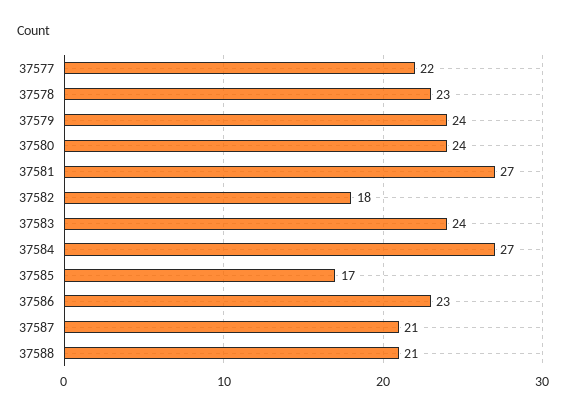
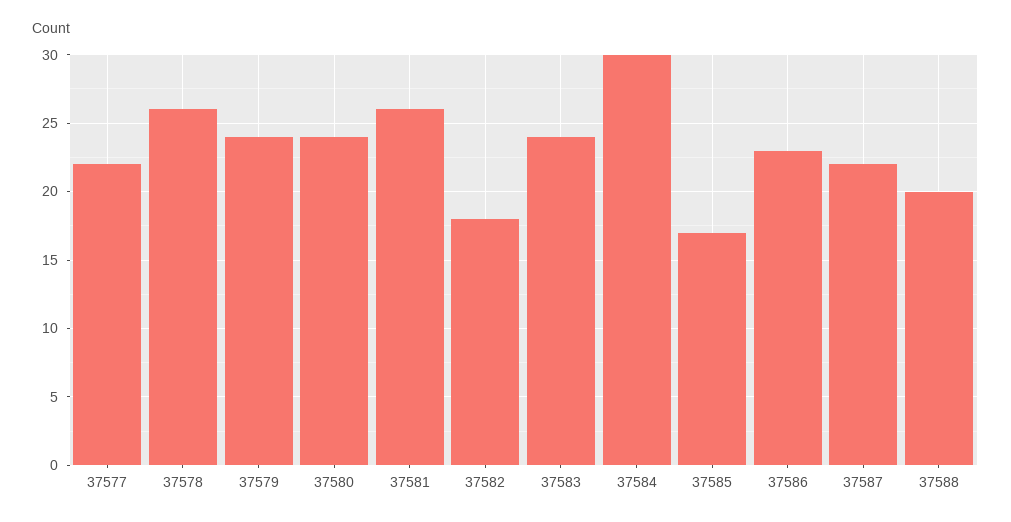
  {
    "37577": 22,
-   "37578": 23,
+   "37578": 26,
    "37579": 24,
    "37580": 24,
-   "37581": 27,
+   "37581": 26,
    "37582": 18,
    "37583": 24,
-   "37584": 27,
+   "37584": 30,
    "37585": 17,
    "37586": 23,
-   "37587": 21,
+   "37587": 22,
-   "37588": 21
+   "37588": 20
  }

